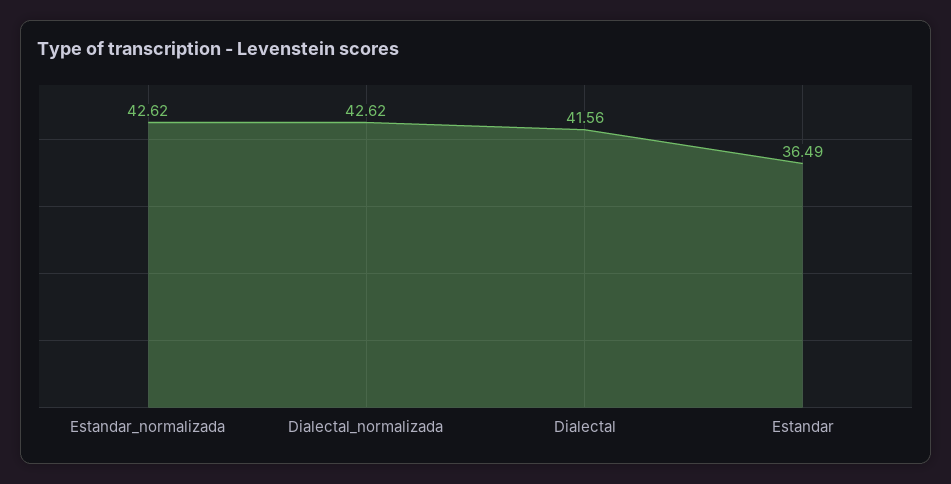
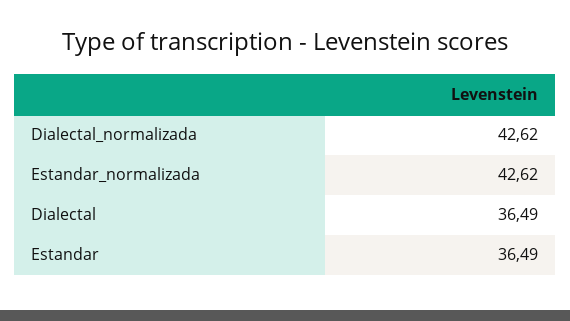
  {
    "Estandar_normalizada": 42.62,
    "Dialectal_normalizada": 42.62,
-   "Dialectal": 41.56,
+   "Dialectal": 36.49,
    "Estandar": 36.49
  }

